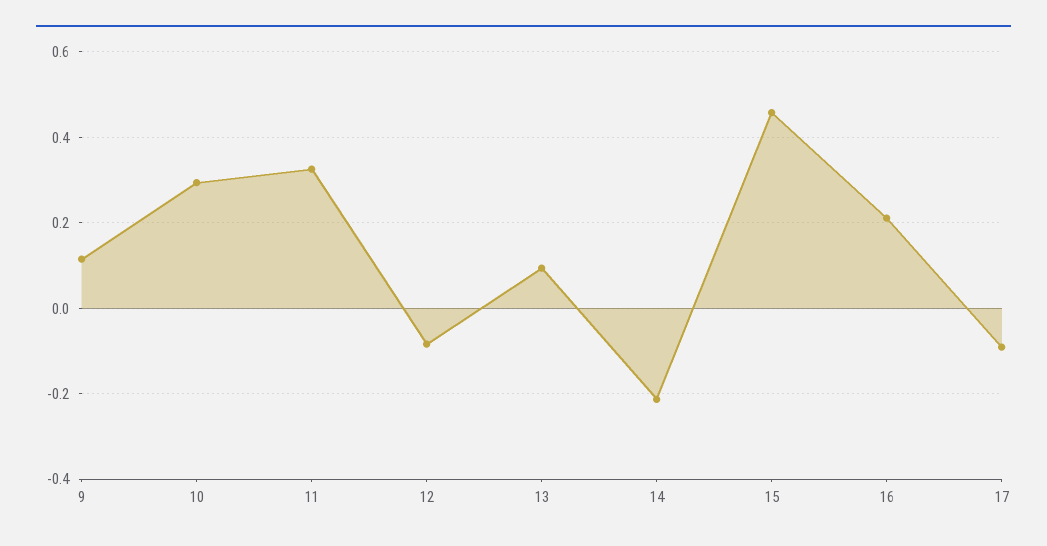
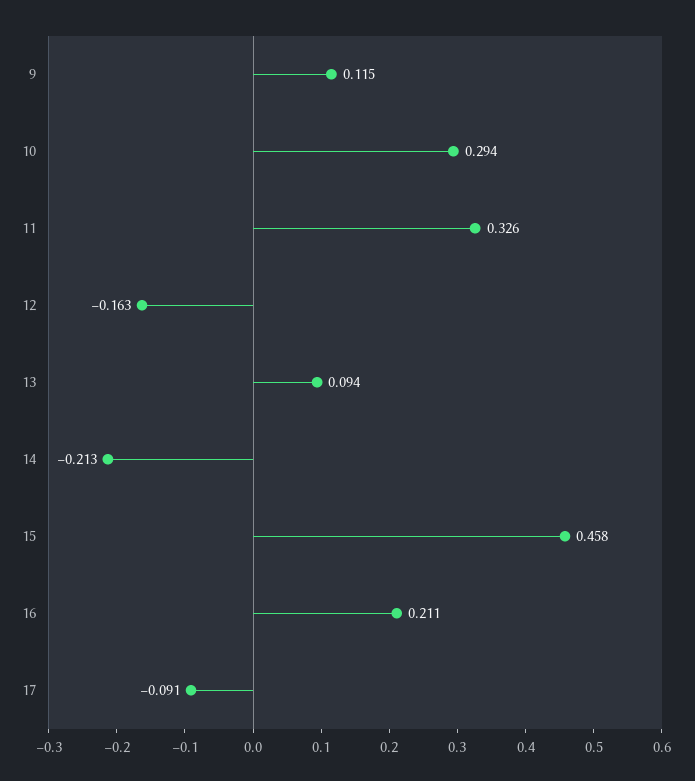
  {
    "9": 0.115,
    "10": 0.294,
    "11": 0.326,
-   "12": -0.08,
+   "12": -0.163,
    "13": 0.094,
    "14": -0.213,
    "15": 0.458,
    "16": 0.211,
    "17": -0.091
  }

